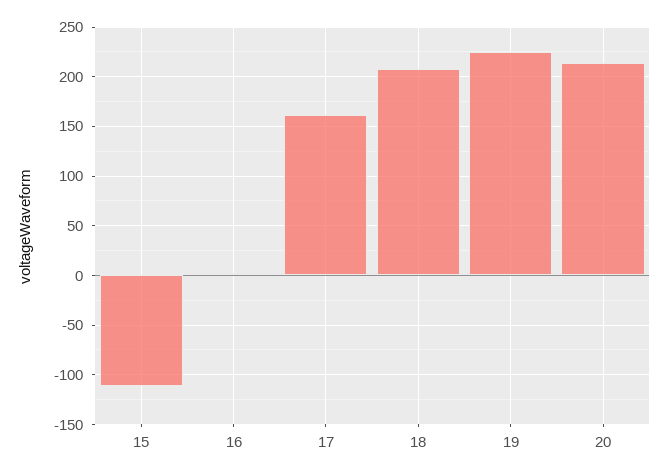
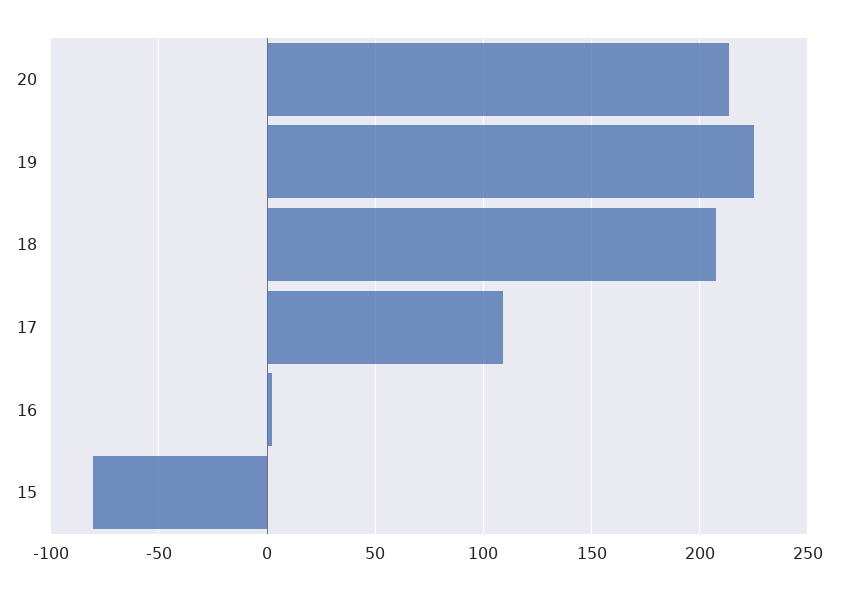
  {
-   "15": -110,
+   "15": -80,
    "16": 0,
-   "17": 160,
+   "17": 110,
    "18": 210,
    "19": 225,
    "20": 215
  }

